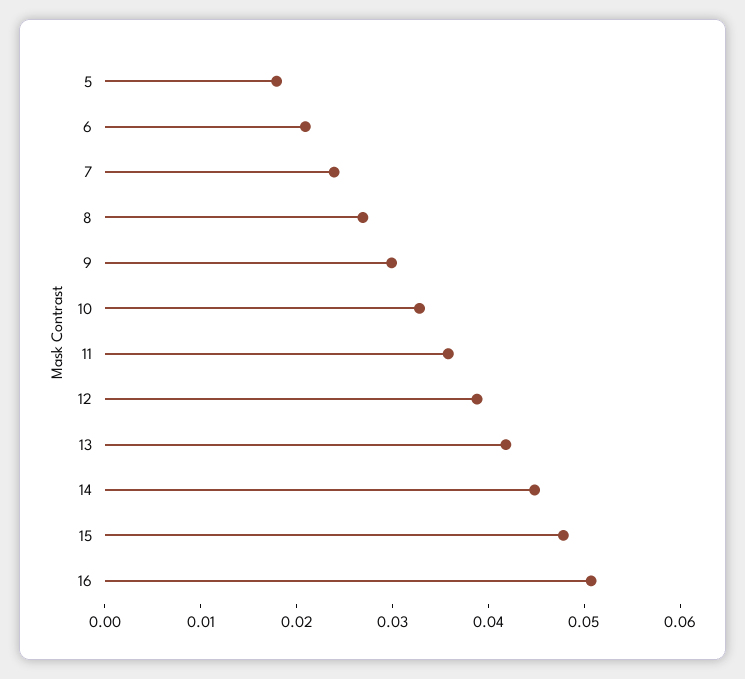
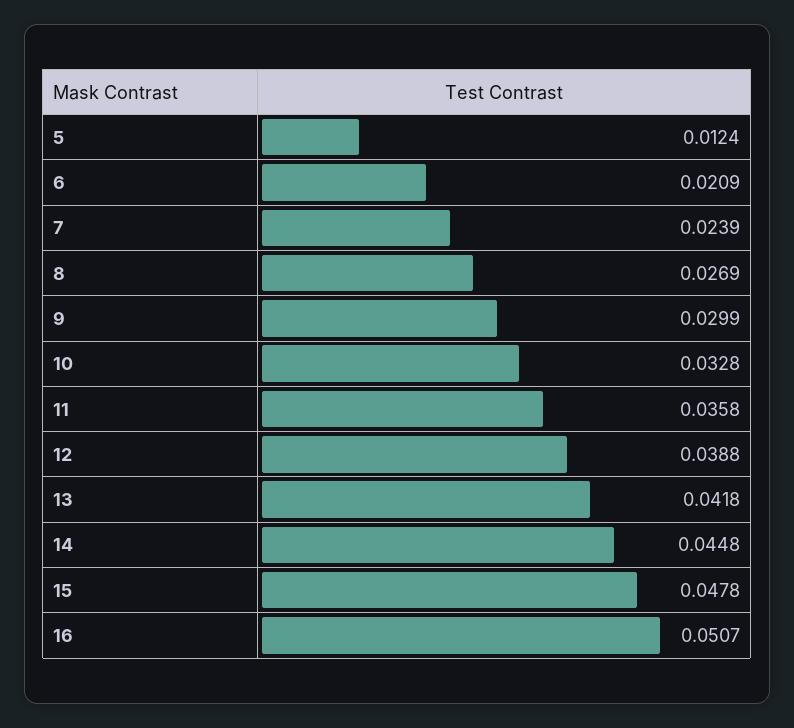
  {
-   "5": 0.018,
+   "5": 0.0124,
    "6": 0.0209,
    "7": 0.0239,
    "8": 0.0269,
    "9": 0.0299,
    "10": 0.0328,
    "11": 0.0358,
    "12": 0.0388,
    "13": 0.0418,
    "14": 0.0448,
    "15": 0.0478,
    "16": 0.0507
  }

